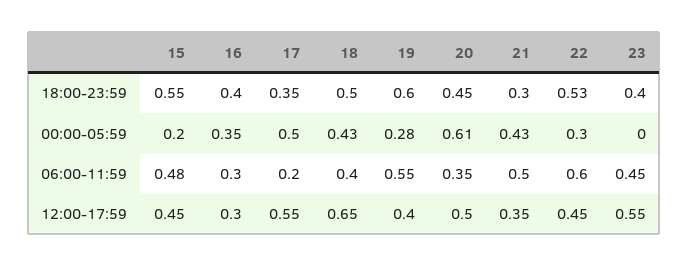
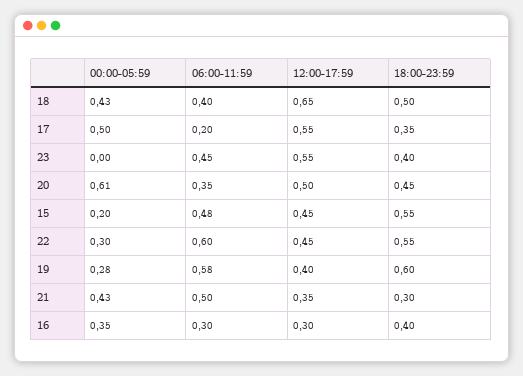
  {
    "15": {
      "18:00-23:59": 0.55,
      "00:00-05:59": 0.2,
      "06:00-11:59": 0.48,
      "12:00-17:59": 0.45
    },
    "16": {
      "18:00-23:59": 0.4,
      "00:00-05:59": 0.35,
      "06:00-11:59": 0.3,
      "12:00-17:59": 0.3
    },
    "17": {
      "18:00-23:59": 0.35,
      "00:00-05:59": 0.5,
      "06:00-11:59": 0.2,
      "12:00-17:59": 0.55
    },
    "18": {
      "18:00-23:59": 0.5,
      "00:00-05:59": 0.43,
      "06:00-11:59": 0.4,
      "12:00-17:59": 0.65
    },
    "19": {
      "18:00-23:59": 0.6,
      "00:00-05:59": 0.28,
-     "06:00-11:59": 0.55,
+     "06:00-11:59": 0.58,
      "12:00-17:59": 0.4
    },
    "20": {
      "18:00-23:59": 0.45,
      "00:00-05:59": 0.61,
      "06:00-11:59": 0.35,
      "12:00-17:59": 0.5
    },
    "21": {
      "18:00-23:59": 0.3,
      "00:00-05:59": 0.43,
      "06:00-11:59": 0.5,
      "12:00-17:59": 0.35
    },
    "22": {
-     "18:00-23:59": 0.53,
+     "18:00-23:59": 0.55,
      "00:00-05:59": 0.3,
      "06:00-11:59": 0.6,
      "12:00-17:59": 0.45
    },
    "23": {
      "18:00-23:59": 0.4,
      "00:00-05:59": 0,
      "06:00-11:59": 0.45,
      "12:00-17:59": 0.55
    }
  }

